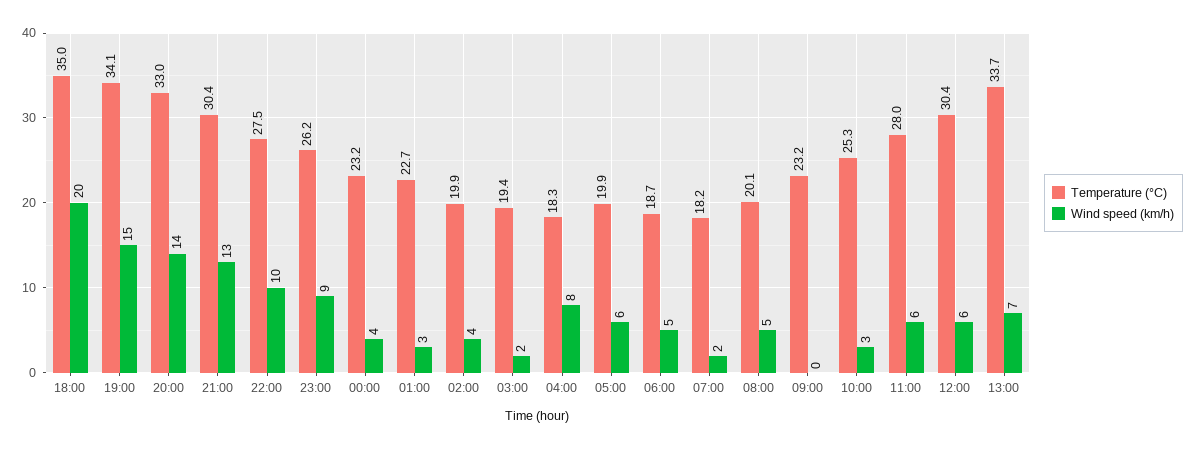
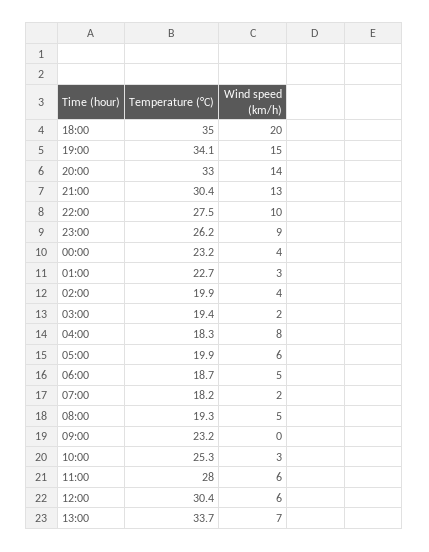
  {
    "Temperature (°C)": {
      "18:00": 35,
      "19:00": 34.1,
      "20:00": 33,
      "21:00": 30.4,
      "22:00": 27.5,
      "23:00": 26.2,
      "00:00": 23.2,
      "01:00": 22.7,
      "02:00": 19.9,
      "03:00": 19.4,
      "04:00": 18.3,
      "05:00": 19.9,
      "06:00": 18.7,
      "07:00": 18.2,
-     "08:00": 20.1,
+     "08:00": 19.3,
      "09:00": 23.2,
      "10:00": 25.3,
      "11:00": 28,
      "12:00": 30.4,
      "13:00": 33.7
    },
    "Wind speed (km/h)": {
      "18:00": 20,
      "19:00": 15,
      "20:00": 14,
      "21:00": 13,
      "22:00": 10,
      "23:00": 9,
      "00:00": 4,
      "01:00": 3,
      "02:00": 4,
      "03:00": 2,
      "04:00": 8,
      "05:00": 6,
      "06:00": 5,
      "07:00": 2,
      "08:00": 5,
      "09:00": 0,
      "10:00": 3,
      "11:00": 6,
      "12:00": 6,
      "13:00": 7
    }
  }

